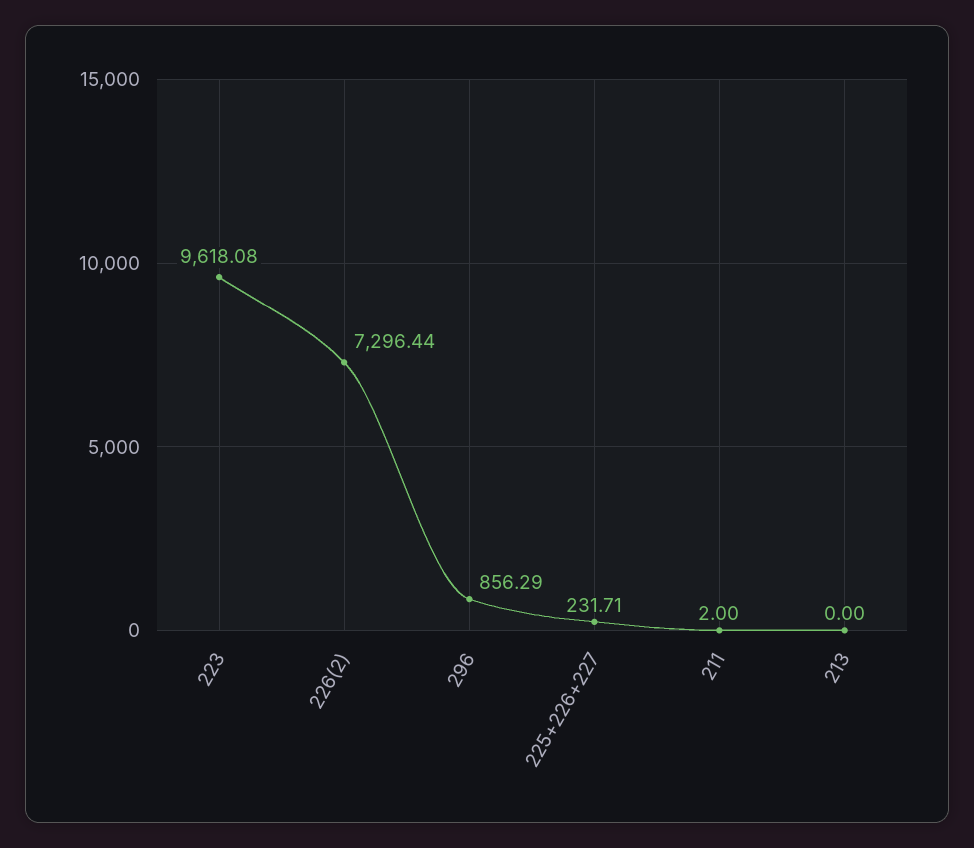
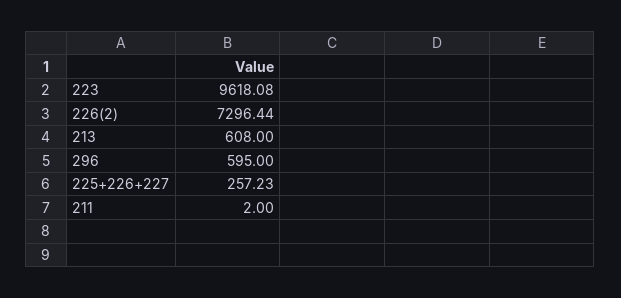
  {
    "223": 9618.08,
    "226(2)": 7296.44,
-   "296": 856.29,
+   "296": 595,
-   "225+226+227": 231.71,
+   "225+226+227": 257.23,
    "211": 2,
-   "213": 0
+   "213": 608
  }

